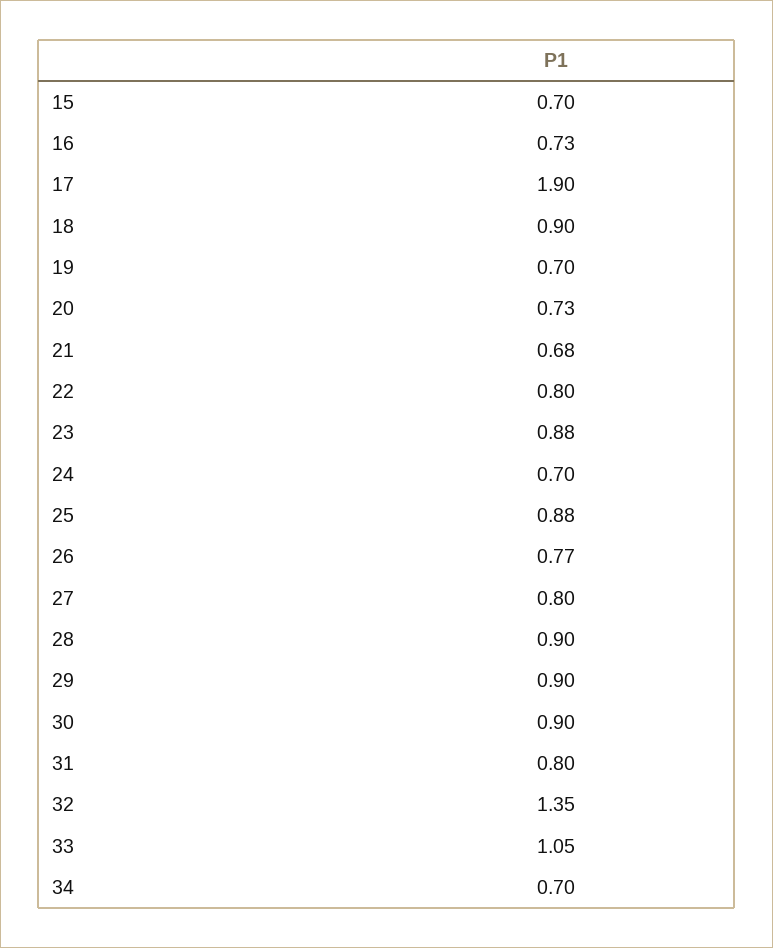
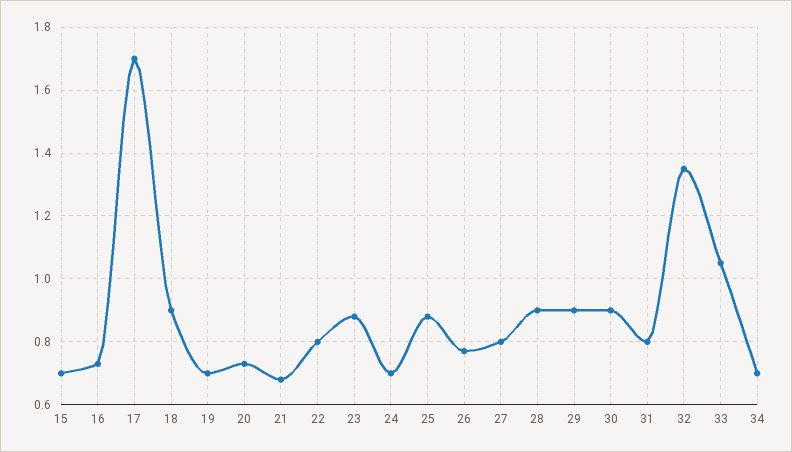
  {
    "15": 0.7,
    "16": 0.73,
-   "17": 1.9,
+   "17": 1.7,
    "18": 0.9,
    "19": 0.7,
    "20": 0.73,
    "21": 0.68,
    "22": 0.8,
    "23": 0.88,
    "24": 0.7,
    "25": 0.88,
    "26": 0.77,
    "27": 0.8,
    "28": 0.9,
    "29": 0.9,
    "30": 0.9,
    "31": 0.8,
    "32": 1.35,
    "33": 1.05,
    "34": 0.7
  }

